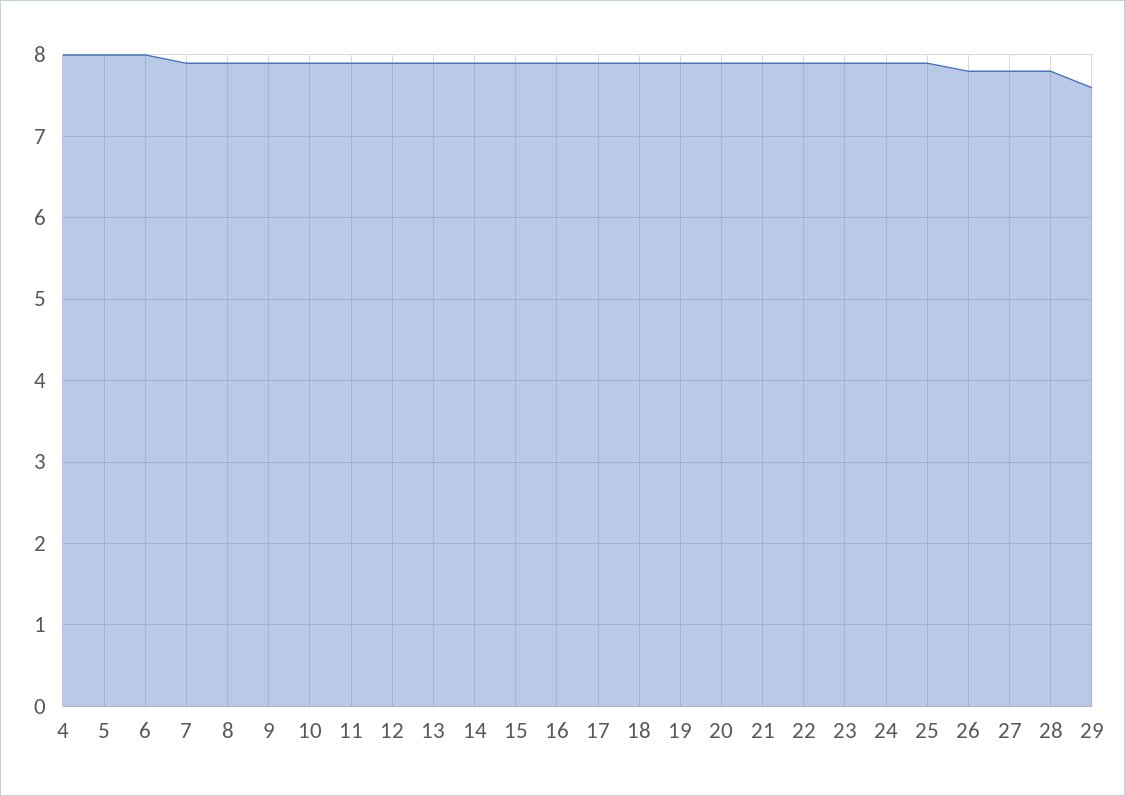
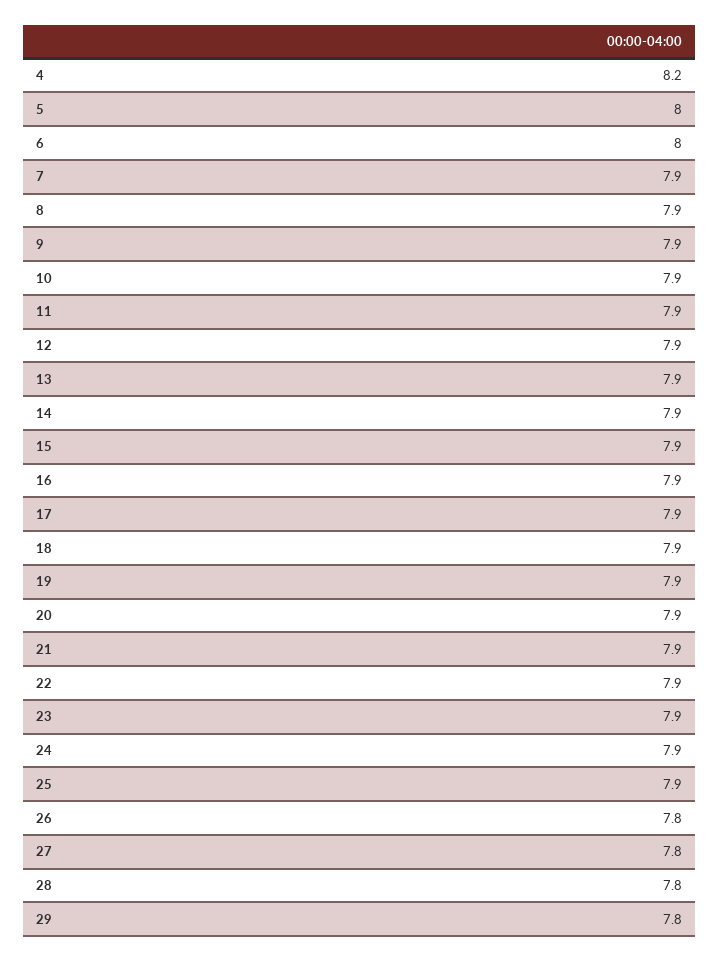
  {
-   "4": 8,
+   "4": 8.2,
    "5": 8,
    "6": 8,
    "7": 7.9,
    "8": 7.9,
    "9": 7.9,
    "10": 7.9,
    "11": 7.9,
    "12": 7.9,
    "13": 7.9,
    "14": 7.9,
    "15": 7.9,
    "16": 7.9,
    "17": 7.9,
    "18": 7.9,
    "19": 7.9,
    "20": 7.9,
    "21": 7.9,
    "22": 7.9,
    "23": 7.9,
    "24": 7.9,
    "25": 7.9,
    "26": 7.8,
    "27": 7.8,
    "28": 7.8,
-   "29": 7.6
+   "29": 7.8
  }

